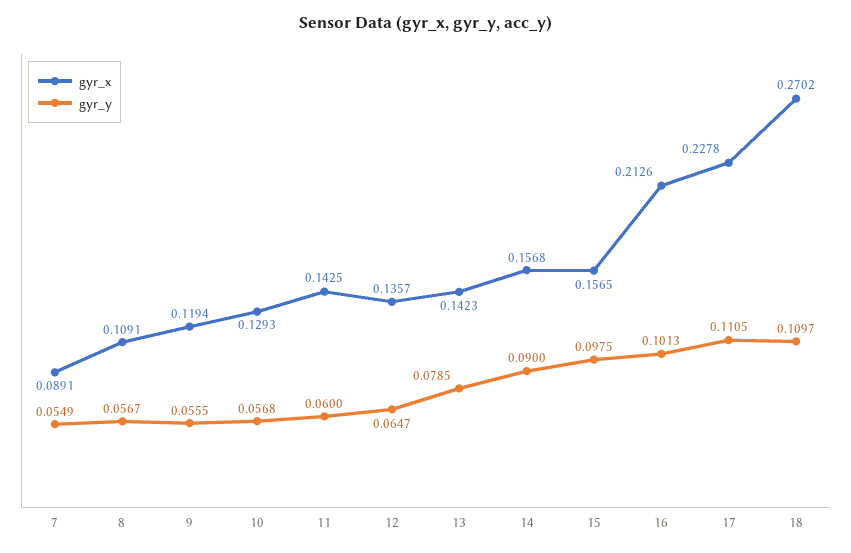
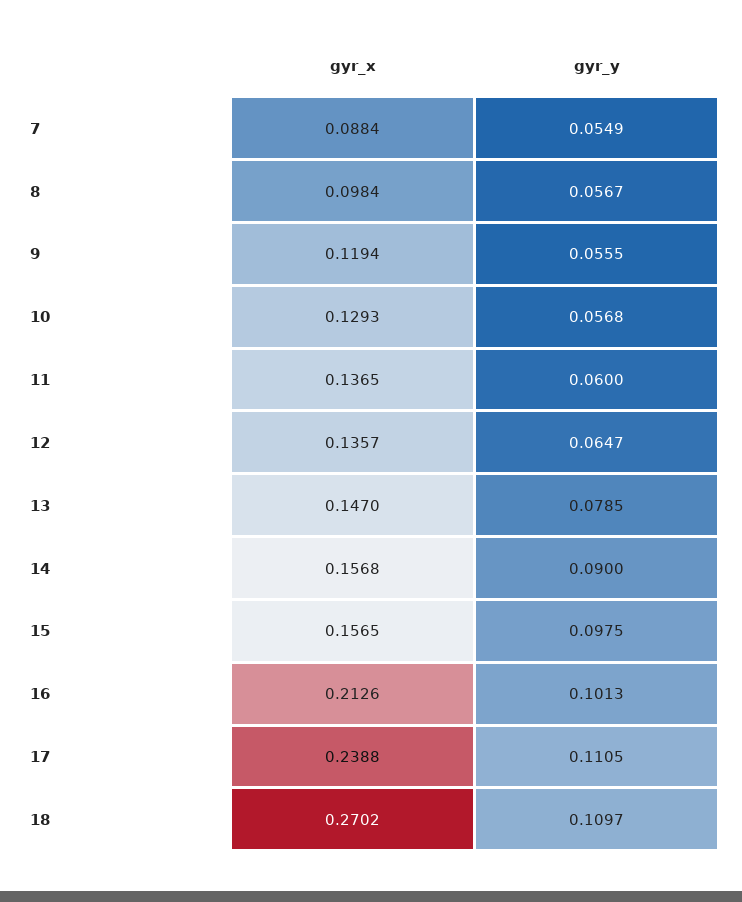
  {
    "gyr_x": {
-     "7": 0.0891,
+     "7": 0.0884,
-     "8": 0.1091,
+     "8": 0.0984,
      "9": 0.1194,
      "10": 0.1293,
-     "11": 0.1425,
+     "11": 0.1365,
      "12": 0.1357,
-     "13": 0.1423,
+     "13": 0.147,
      "14": 0.1568,
      "15": 0.1565,
      "16": 0.2126,
-     "17": 0.2278,
+     "17": 0.2388,
      "18": 0.2702
    },
    "gyr_y": {
      "7": 0.0549,
      "8": 0.0567,
      "9": 0.0555,
      "10": 0.0568,
      "11": 0.06,
      "12": 0.0647,
      "13": 0.0785,
      "14": 0.09,
      "15": 0.0975,
      "16": 0.1013,
      "17": 0.1105,
      "18": 0.1097
    }
  }

